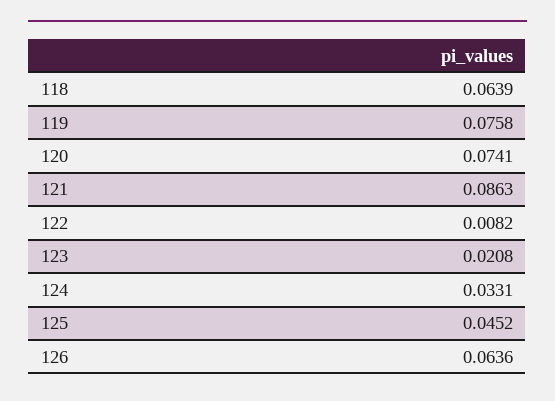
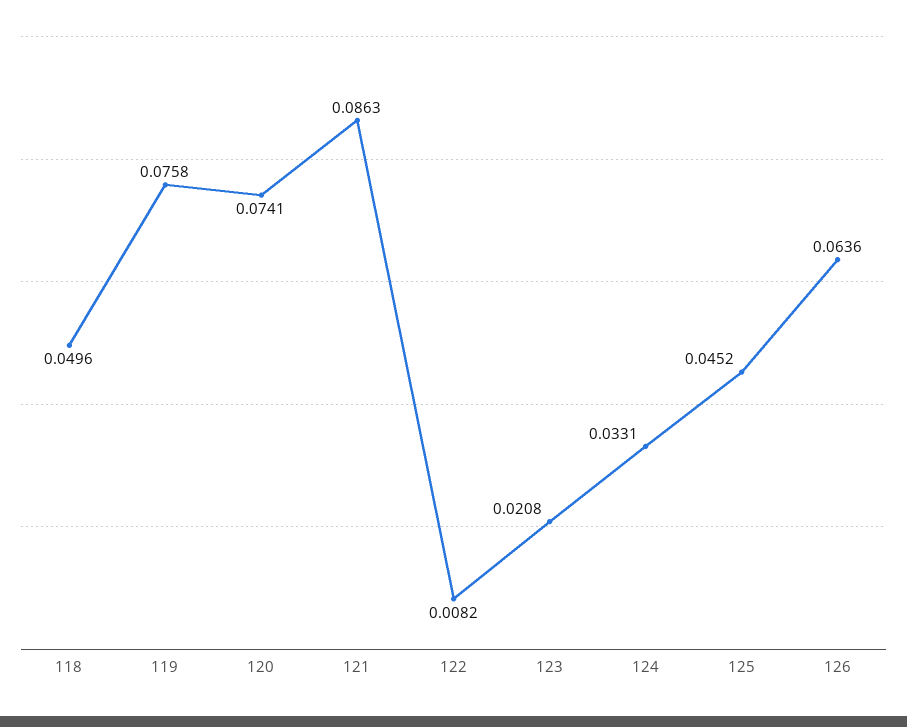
  {
-   "118": 0.0639,
+   "118": 0.0496,
    "119": 0.0758,
    "120": 0.0741,
    "121": 0.0863,
    "122": 0.0082,
    "123": 0.0208,
    "124": 0.0331,
    "125": 0.0452,
    "126": 0.0636
  }

